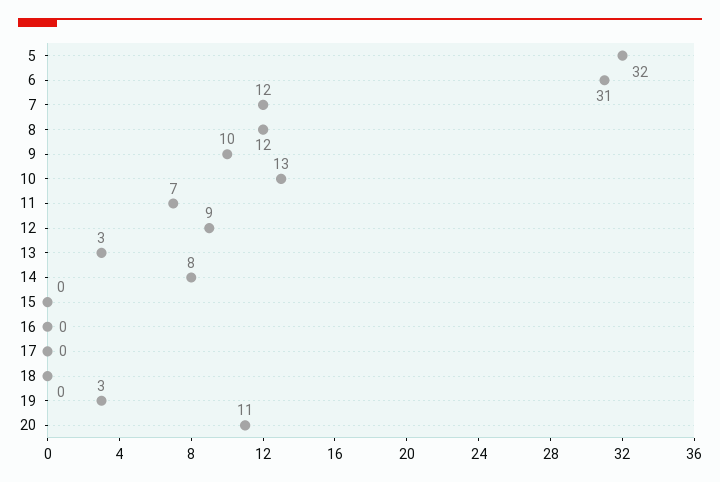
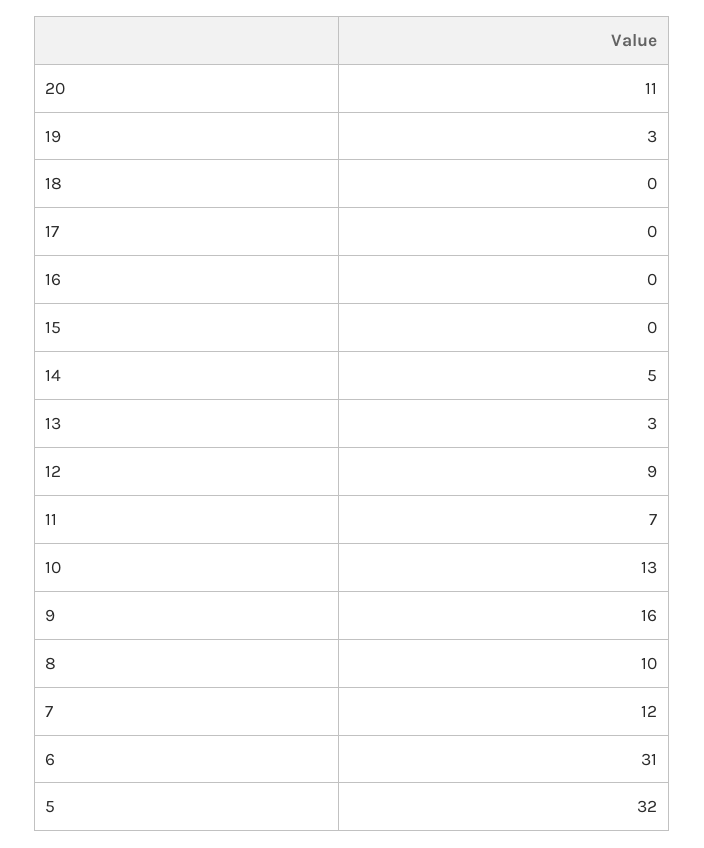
  {
    "5": 32,
    "6": 31,
    "7": 12,
-   "8": 12,
+   "8": 10,
-   "9": 10,
+   "9": 16,
    "10": 13,
    "11": 7,
    "12": 9,
    "13": 3,
-   "14": 8,
+   "14": 5,
    "15": 0,
    "16": 0,
    "17": 0,
    "18": 0,
    "19": 3,
    "20": 11
  }

